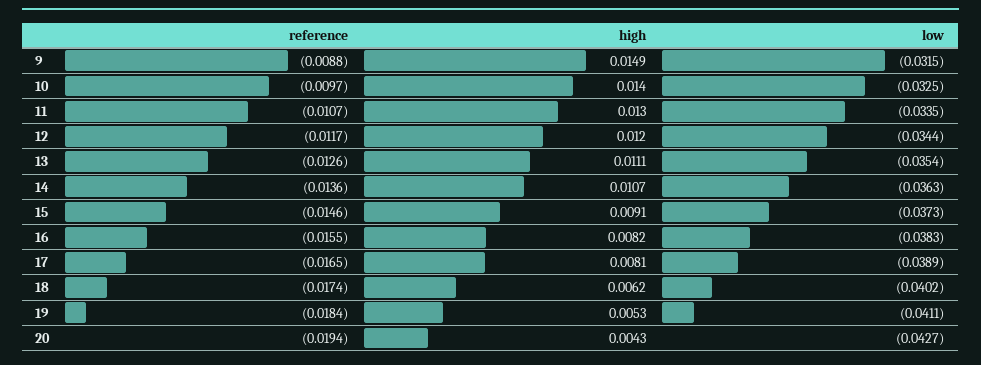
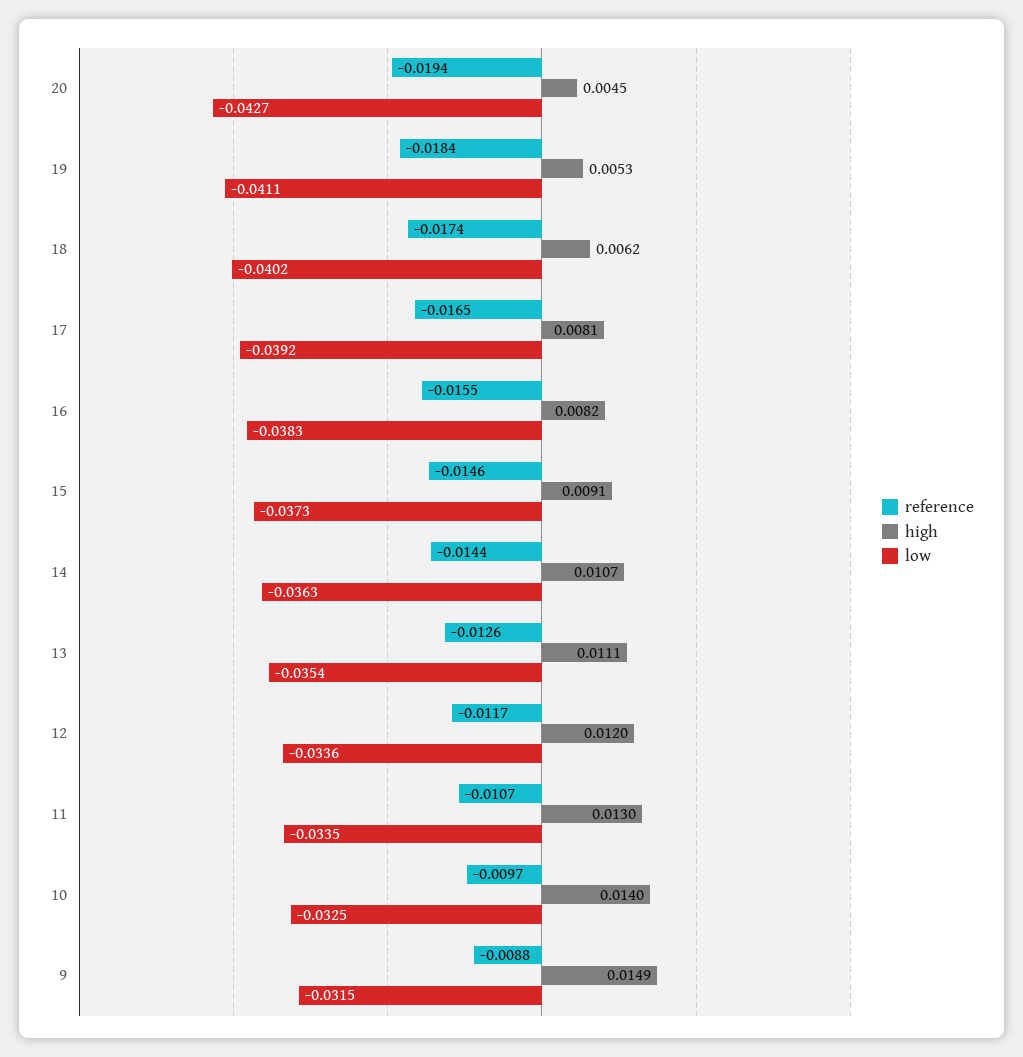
  {
    "reference": {
      "9": -0.0088,
      "10": -0.0097,
      "11": -0.0107,
      "12": -0.0117,
      "13": -0.0126,
-     "14": -0.0136,
+     "14": -0.0144,
      "15": -0.0146,
      "16": -0.0155,
      "17": -0.0165,
      "18": -0.0174,
      "19": -0.0184,
      "20": -0.0194
    },
    "high": {
      "9": 0.0149,
      "10": 0.014,
      "11": 0.013,
      "12": 0.012,
      "13": 0.0111,
      "14": 0.0107,
      "15": 0.0091,
      "16": 0.0082,
      "17": 0.0081,
      "18": 0.0062,
      "19": 0.0053,
-     "20": 0.0043
+     "20": 0.0045
    },
    "low": {
      "9": -0.0315,
      "10": -0.0325,
      "11": -0.0335,
-     "12": -0.0344,
+     "12": -0.0336,
      "13": -0.0354,
      "14": -0.0363,
      "15": -0.0373,
      "16": -0.0383,
-     "17": -0.0389,
+     "17": -0.0392,
      "18": -0.0402,
      "19": -0.0411,
      "20": -0.0427
    }
  }

